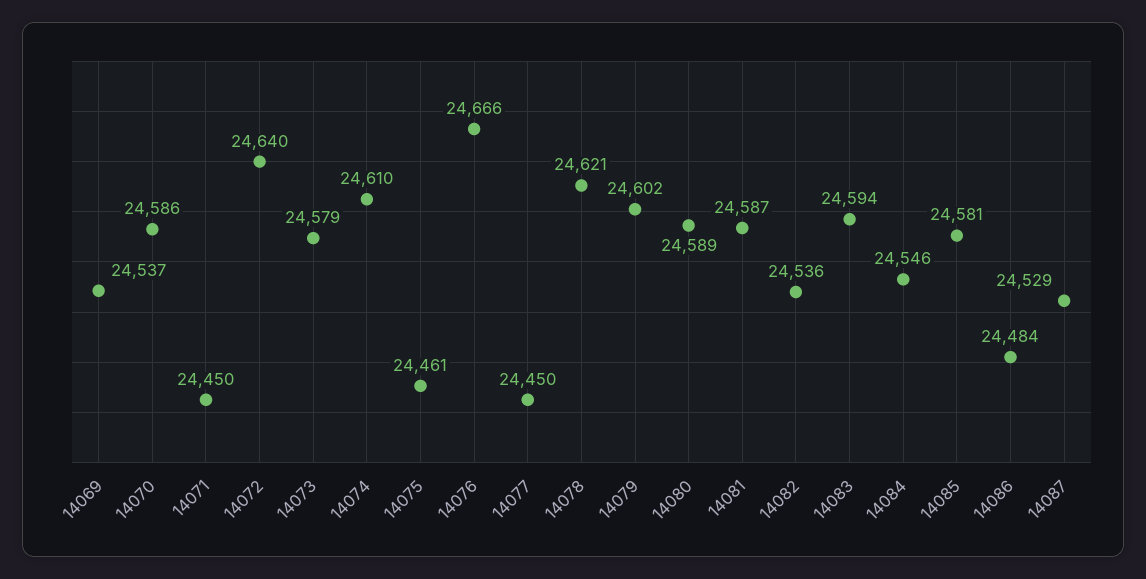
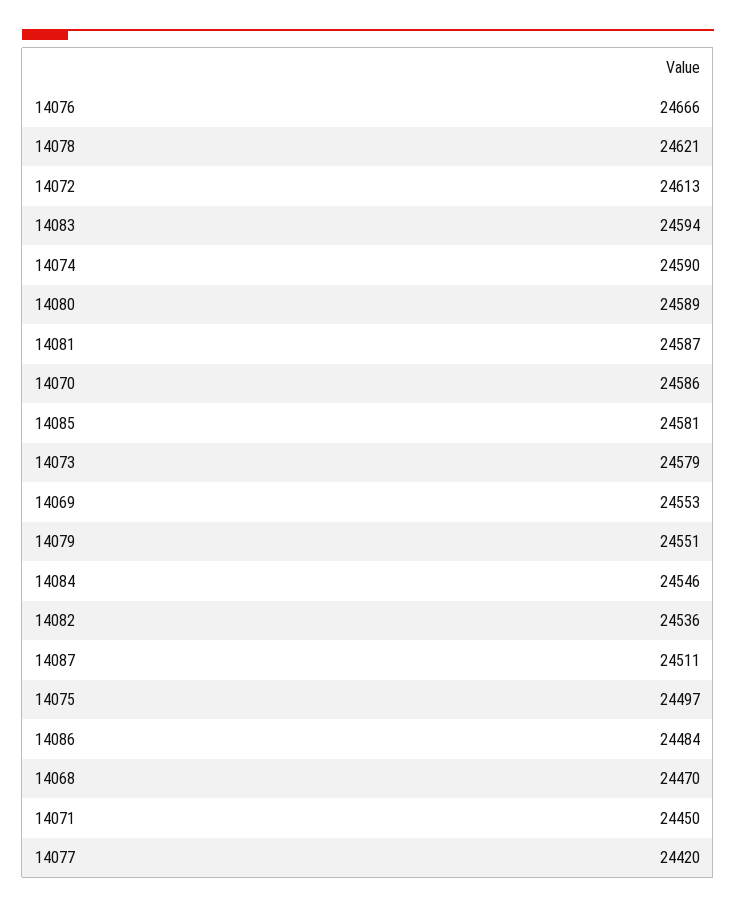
  {
-   "14069": 24537,
+   "14069": 24553,
    "14070": 24586,
    "14071": 24450,
-   "14072": 24640,
+   "14072": 24613,
    "14073": 24579,
-   "14074": 24610,
+   "14074": 24590,
-   "14075": 24461,
+   "14075": 24497,
    "14076": 24666,
-   "14077": 24450,
+   "14077": 24420,
    "14078": 24621,
-   "14079": 24602,
+   "14079": 24551,
    "14080": 24589,
    "14081": 24587,
    "14082": 24536,
    "14083": 24594,
    "14084": 24546,
    "14085": 24581,
    "14086": 24484,
-   "14087": 24529
+   "14087": 24511,
+   "14068": 24470
  }

